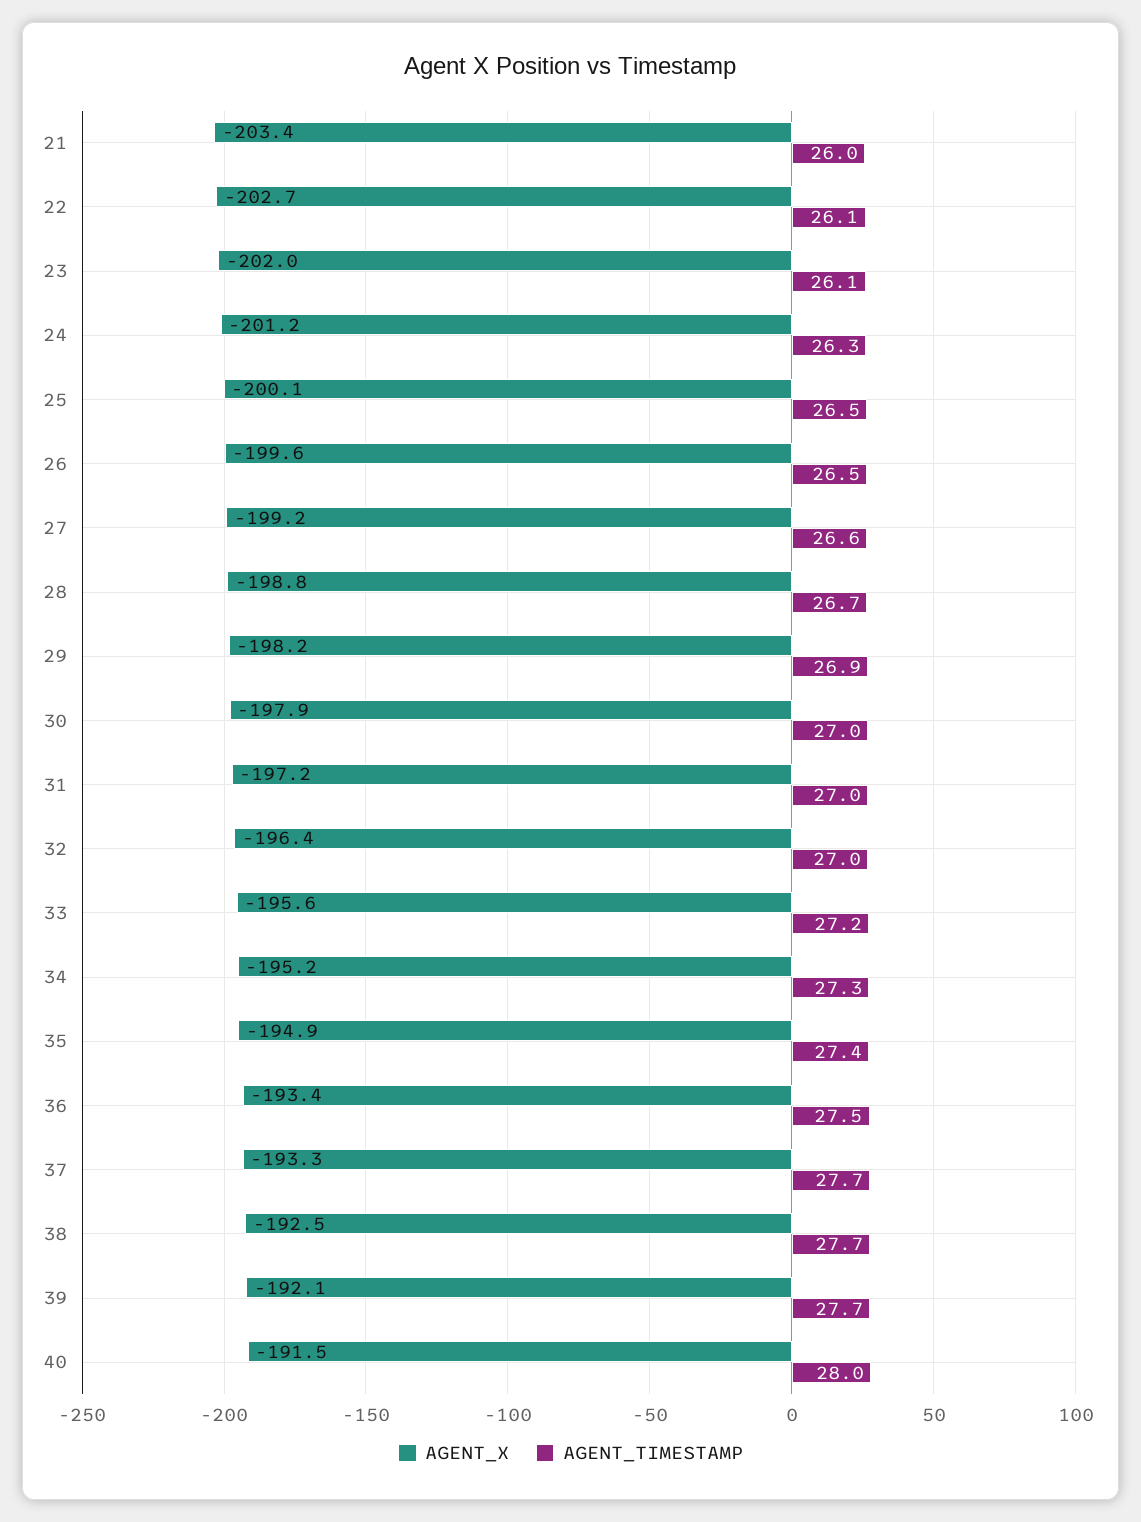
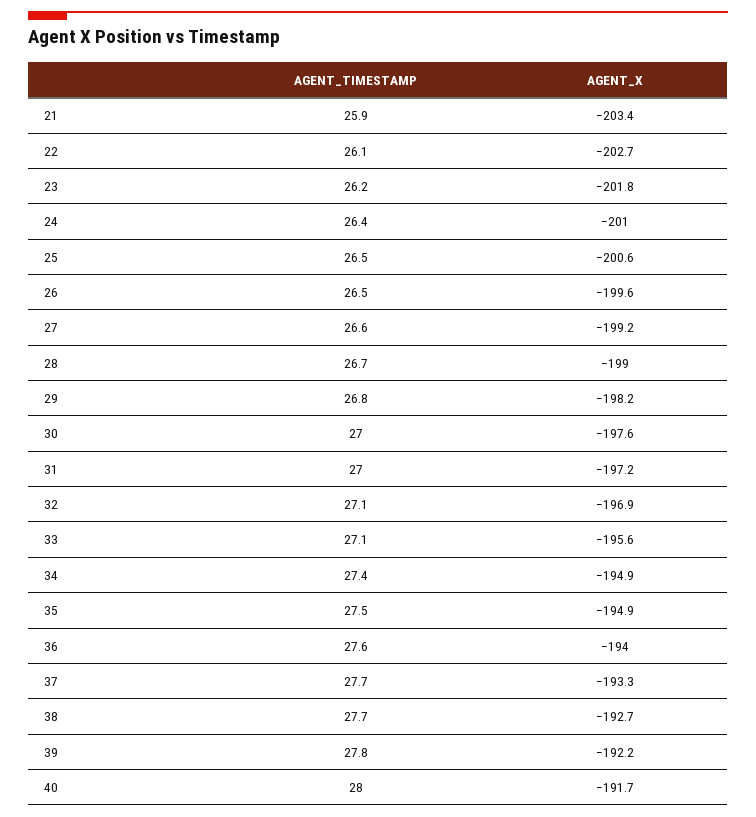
  {
    "AGENT_X": {
      "21": -203.4,
      "22": -202.7,
-     "23": -202,
+     "23": -201.8,
-     "24": -201.2,
+     "24": -201,
-     "25": -200.1,
+     "25": -200.6,
      "26": -199.6,
      "27": -199.2,
-     "28": -198.8,
+     "28": -199,
      "29": -198.2,
-     "30": -197.9,
+     "30": -197.6,
      "31": -197.2,
-     "32": -196.4,
+     "32": -196.9,
      "33": -195.6,
-     "34": -195.2,
+     "34": -194.9,
      "35": -194.9,
-     "36": -193.4,
+     "36": -194,
      "37": -193.3,
-     "38": -192.5,
+     "38": -192.7,
-     "39": -192.1,
+     "39": -192.2,
-     "40": -191.5
+     "40": -191.7
    },
    "AGENT_TIMESTAMP": {
-     "21": 26,
+     "21": 25.9,
      "22": 26.1,
-     "23": 26.1,
+     "23": 26.2,
-     "24": 26.3,
+     "24": 26.4,
      "25": 26.5,
      "26": 26.5,
      "27": 26.6,
      "28": 26.7,
-     "29": 26.9,
+     "29": 26.8,
      "30": 27,
      "31": 27,
-     "32": 27,
+     "32": 27.1,
-     "33": 27.2,
+     "33": 27.1,
-     "34": 27.3,
+     "34": 27.4,
-     "35": 27.4,
+     "35": 27.5,
-     "36": 27.5,
+     "36": 27.6,
      "37": 27.7,
      "38": 27.7,
-     "39": 27.7,
+     "39": 27.8,
      "40": 28
    }
  }

